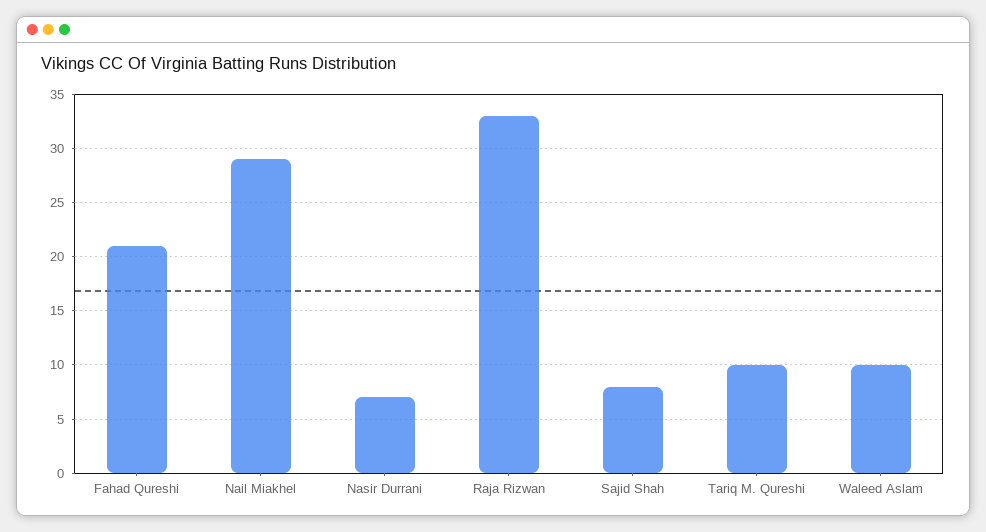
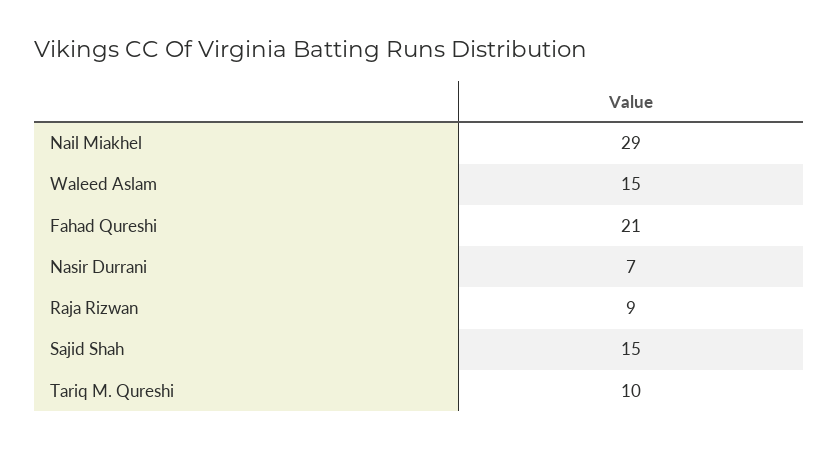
  {
    "Fahad Qureshi": 21,
    "Nail Miakhel": 29,
    "Nasir Durrani": 7,
-   "Raja Rizwan": 33,
+   "Raja Rizwan": 9,
-   "Sajid Shah": 8,
+   "Sajid Shah": 15,
    "Tariq M. Qureshi": 10,
-   "Waleed Aslam": 10
+   "Waleed Aslam": 15
  }

